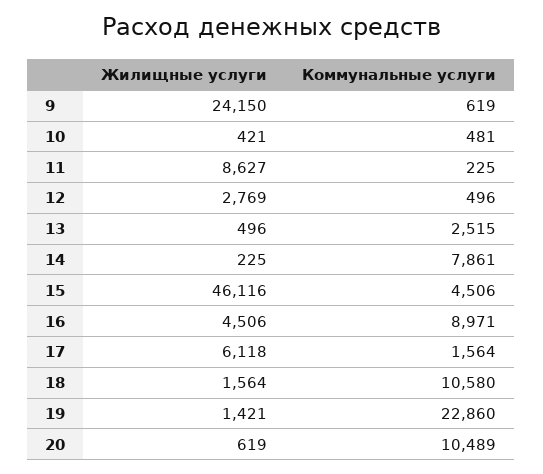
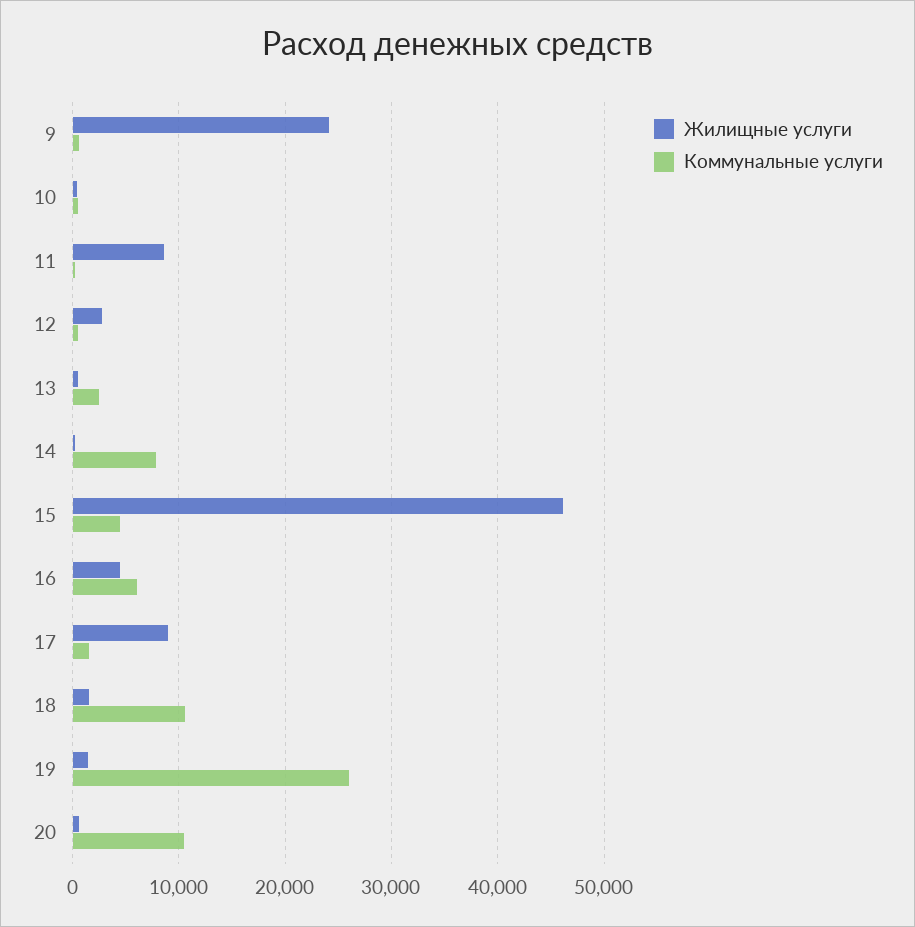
  {
    "Жилищные услуги": {
      "9": 24150,
      "10": 421,
      "11": 8627,
      "12": 2769,
      "13": 496,
      "14": 225,
      "15": 46116,
      "16": 4506,
-     "17": 6118,
+     "17": 9000,
      "18": 1564,
      "19": 1421,
      "20": 619
    },
    "Коммунальные услуги": {
      "9": 619,
      "10": 481,
      "11": 225,
      "12": 496,
      "13": 2515,
      "14": 7861,
      "15": 4506,
-     "16": 8971,
+     "16": 6000,
      "17": 1564,
      "18": 10580,
-     "19": 22860,
+     "19": 26000,
      "20": 10489
    }
  }

